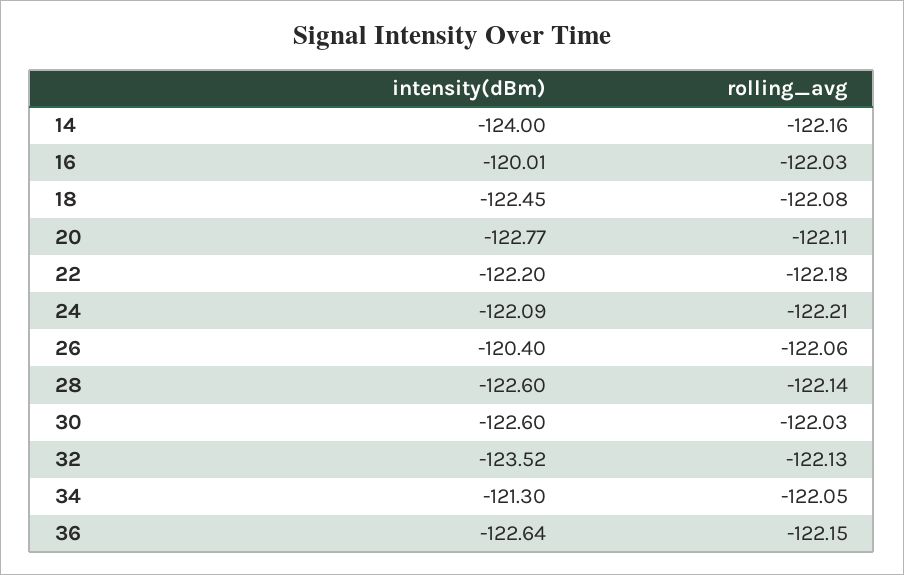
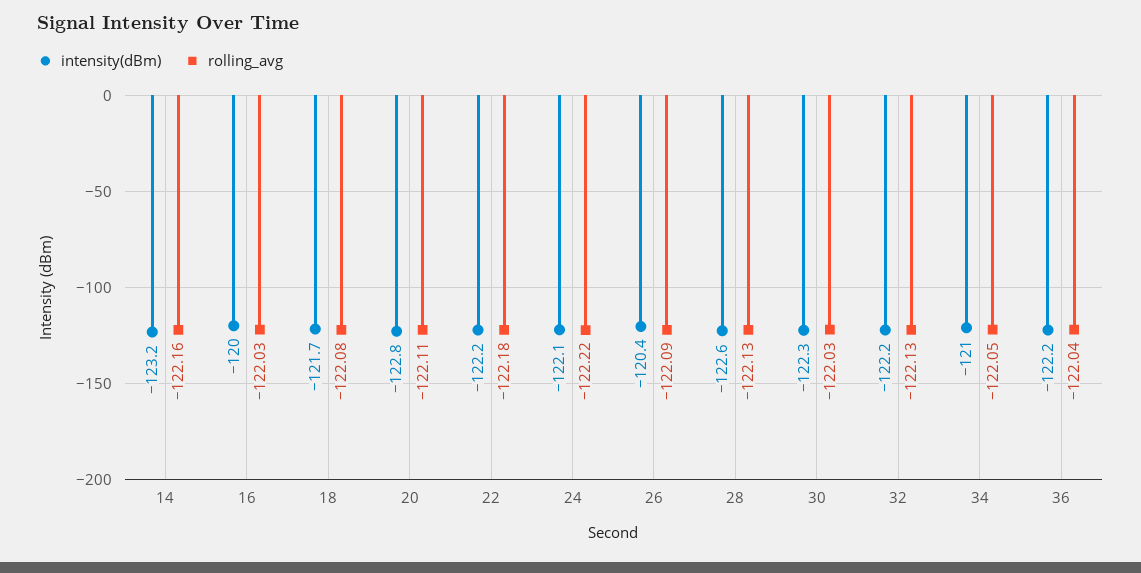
  {
    "intensity(dBm)": {
-     "14": -124,
+     "14": -123.2,
      "16": -120.01,
-     "18": -122.45,
+     "18": -121.7,
      "20": -122.77,
      "22": -122.2,
      "24": -122.09,
      "26": -120.4,
      "28": -122.6,
-     "30": -122.6,
+     "30": -122.3,
-     "32": -123.52,
+     "32": -122.2,
-     "34": -121.3,
+     "34": -121,
-     "36": -122.64
+     "36": -122.2
    },
    "rolling_avg": {
      "14": -122.16,
      "16": -122.03,
      "18": -122.08,
      "20": -122.11,
      "22": -122.18,
-     "24": -122.21,
+     "24": -122.22,
-     "26": -122.06,
+     "26": -122.09,
-     "28": -122.14,
+     "28": -122.13,
      "30": -122.03,
      "32": -122.13,
      "34": -122.05,
-     "36": -122.15
+     "36": -122.04
    }
  }

